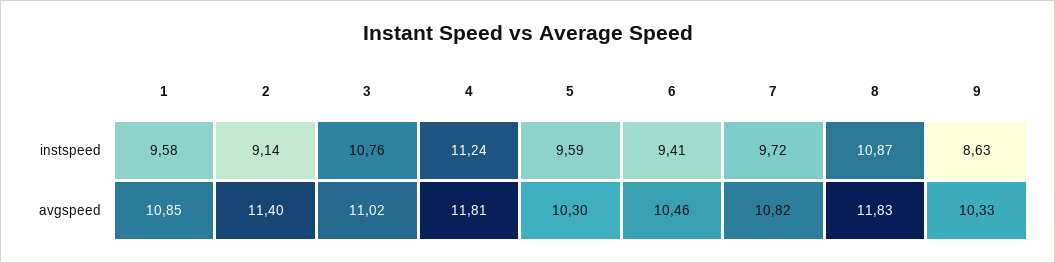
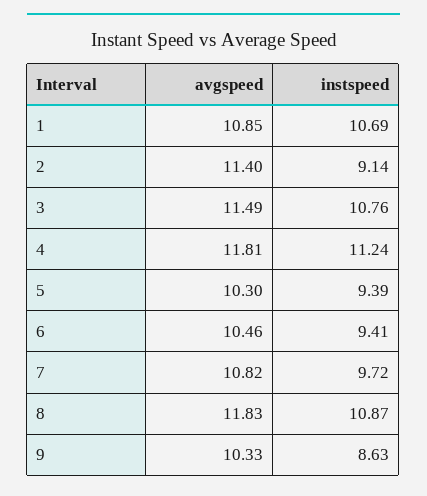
  {
    "1": {
-     "instspeed": 9.58,
+     "instspeed": 10.69,
      "avgspeed": 10.85
    },
    "2": {
      "instspeed": 9.14,
      "avgspeed": 11.4
    },
    "3": {
      "instspeed": 10.76,
-     "avgspeed": 11.02
+     "avgspeed": 11.49
    },
    "4": {
      "instspeed": 11.24,
      "avgspeed": 11.81
    },
    "5": {
-     "instspeed": 9.59,
+     "instspeed": 9.39,
      "avgspeed": 10.3
    },
    "6": {
      "instspeed": 9.41,
      "avgspeed": 10.46
    },
    "7": {
      "instspeed": 9.72,
      "avgspeed": 10.82
    },
    "8": {
      "instspeed": 10.87,
      "avgspeed": 11.83
    },
    "9": {
      "instspeed": 8.63,
      "avgspeed": 10.33
    }
  }

